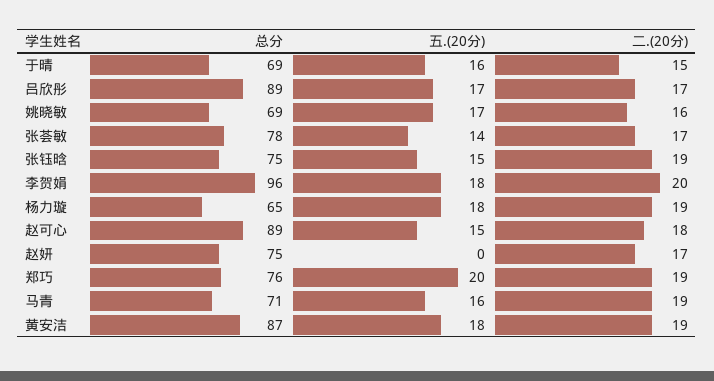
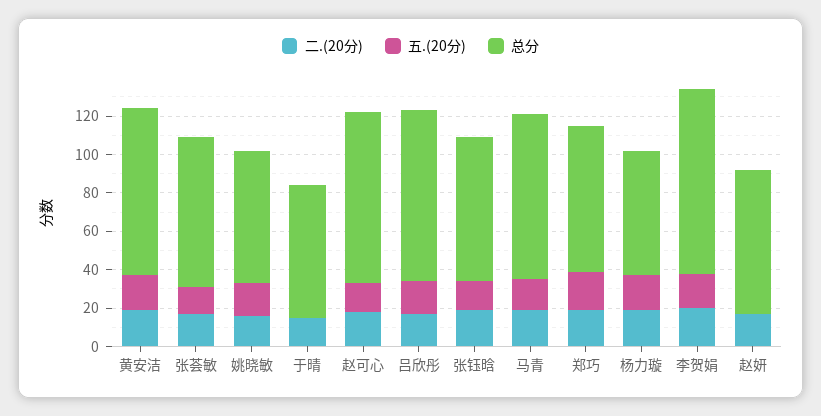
  {
    "总分": {
      "于晴": 69,
      "吕欣彤": 89,
      "姚晓敏": 69,
      "张荟敏": 78,
      "张钰晗": 75,
      "李贺娟": 96,
      "杨力璇": 65,
      "赵可心": 89,
      "赵妍": 75,
      "郑巧": 76,
-     "马青": 71,
+     "马青": 85,
      "黄安洁": 87
    },
    "五.(20分)": {
-     "于晴": 16,
+     "于晴": 0,
      "吕欣彤": 17,
      "姚晓敏": 17,
      "张荟敏": 14,
      "张钰晗": 15,
      "李贺娟": 18,
      "杨力璇": 18,
      "赵可心": 15,
      "赵妍": 0,
      "郑巧": 20,
      "马青": 16,
      "黄安洁": 18
    },
    "二.(20分)": {
      "于晴": 15,
      "吕欣彤": 17,
      "姚晓敏": 16,
      "张荟敏": 17,
      "张钰晗": 19,
      "李贺娟": 20,
      "杨力璇": 19,
      "赵可心": 18,
      "赵妍": 17,
      "郑巧": 19,
      "马青": 19,
      "黄安洁": 19
    }
  }

